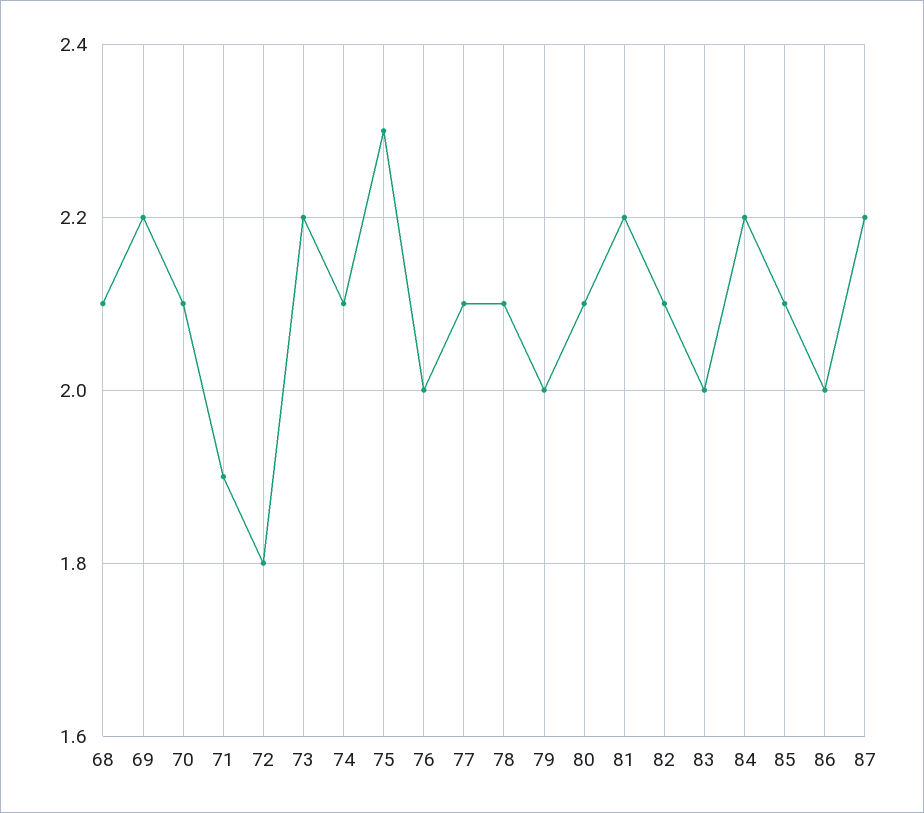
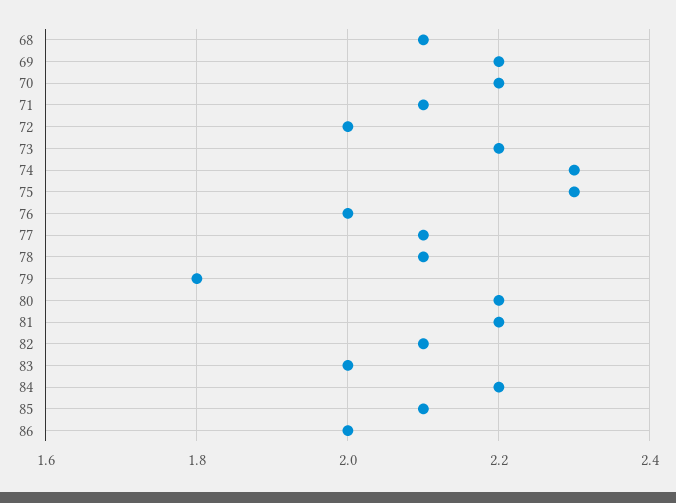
  {
    "68": 2.1,
    "69": 2.2,
-   "70": 2.1,
+   "70": 2.2,
-   "71": 1.9,
+   "71": 2.1,
-   "72": 1.8,
+   "72": 2,
    "73": 2.2,
-   "74": 2.1,
+   "74": 2.3,
    "75": 2.3,
    "76": 2,
    "77": 2.1,
    "78": 2.1,
-   "79": 2,
+   "79": 1.8,
-   "80": 2.1,
+   "80": 2.2,
    "81": 2.2,
    "82": 2.1,
    "83": 2,
    "84": 2.2,
    "85": 2.1,
-   "86": 2,
+   "86": 2
-   "87": 2.2
  }

